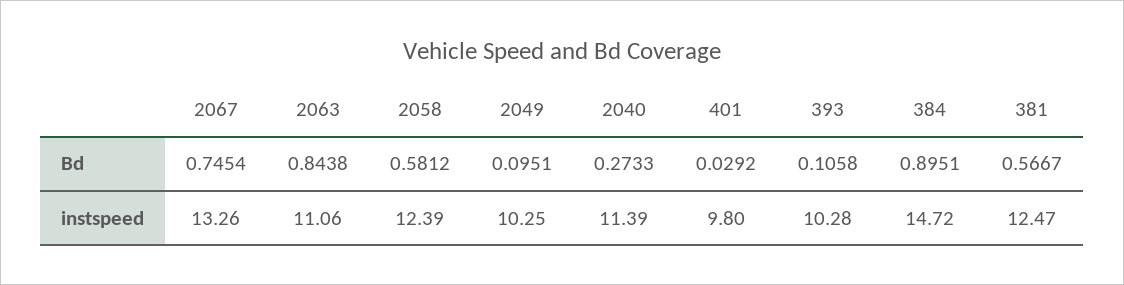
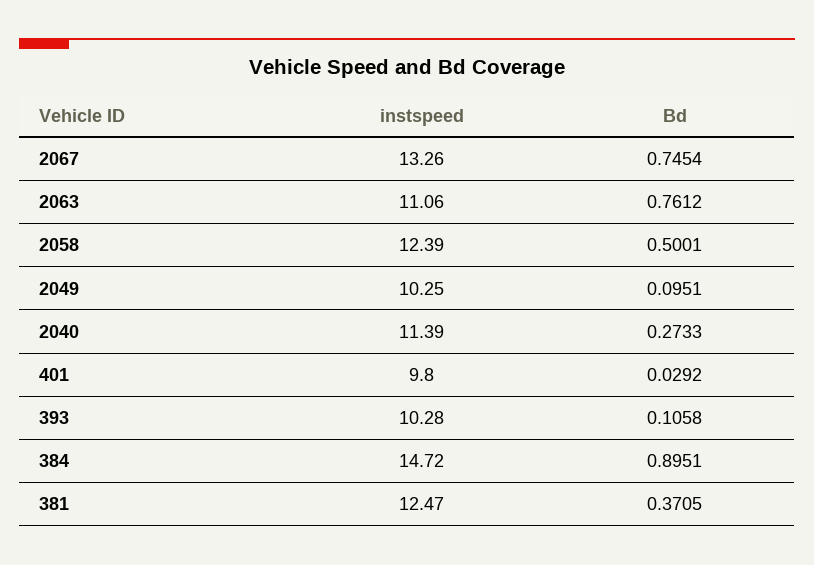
  {
    "2067": {
      "Bd": 0.7454,
      "instspeed": 13.26
    },
    "2063": {
-     "Bd": 0.8438,
+     "Bd": 0.7612,
      "instspeed": 11.06
    },
    "2058": {
-     "Bd": 0.5812,
+     "Bd": 0.5001,
      "instspeed": 12.39
    },
    "2049": {
      "Bd": 0.0951,
      "instspeed": 10.25
    },
    "2040": {
      "Bd": 0.2733,
      "instspeed": 11.39
    },
    "401": {
      "Bd": 0.0292,
      "instspeed": 9.8
    },
    "393": {
      "Bd": 0.1058,
      "instspeed": 10.28
    },
    "384": {
      "Bd": 0.8951,
      "instspeed": 14.72
    },
    "381": {
-     "Bd": 0.5667,
+     "Bd": 0.3705,
      "instspeed": 12.47
    }
  }

